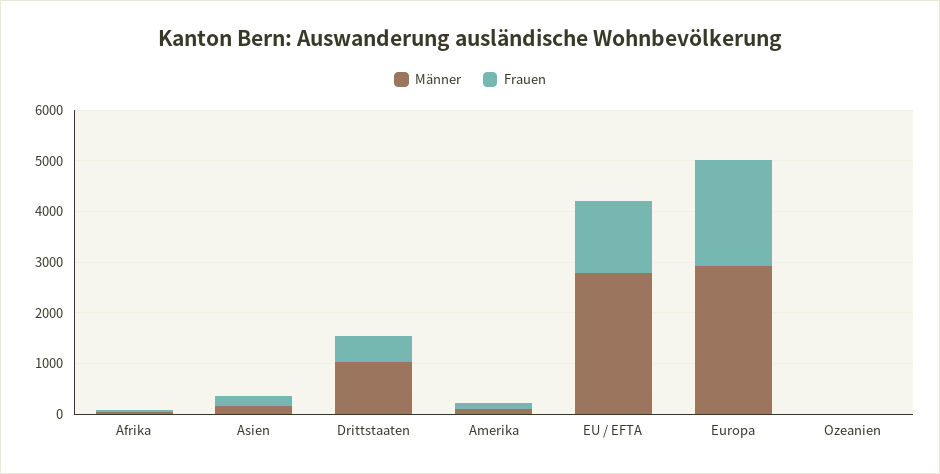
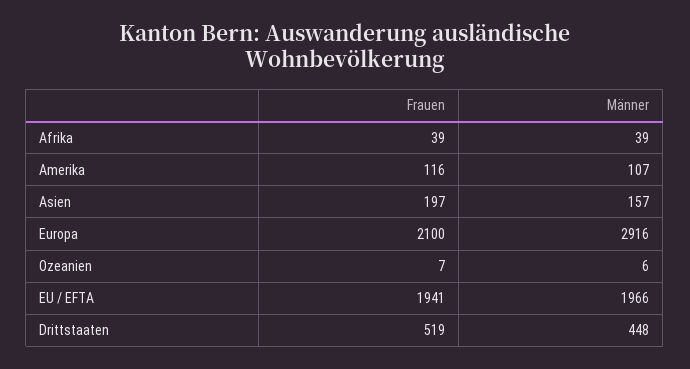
  {
    "Männer": {
      "Afrika": 39,
      "Asien": 157,
-     "Drittstaaten": 1000,
+     "Drittstaaten": 448,
      "Amerika": 107,
-     "EU / EFTA": 2800,
+     "EU / EFTA": 1966,
      "Europa": 2916,
      "Ozeanien": 6
    },
    "Frauen": {
      "Afrika": 39,
      "Asien": 197,
      "Drittstaaten": 519,
      "Amerika": 116,
-     "EU / EFTA": 1400,
+     "EU / EFTA": 1941,
      "Europa": 2100,
      "Ozeanien": 7
    }
  }

